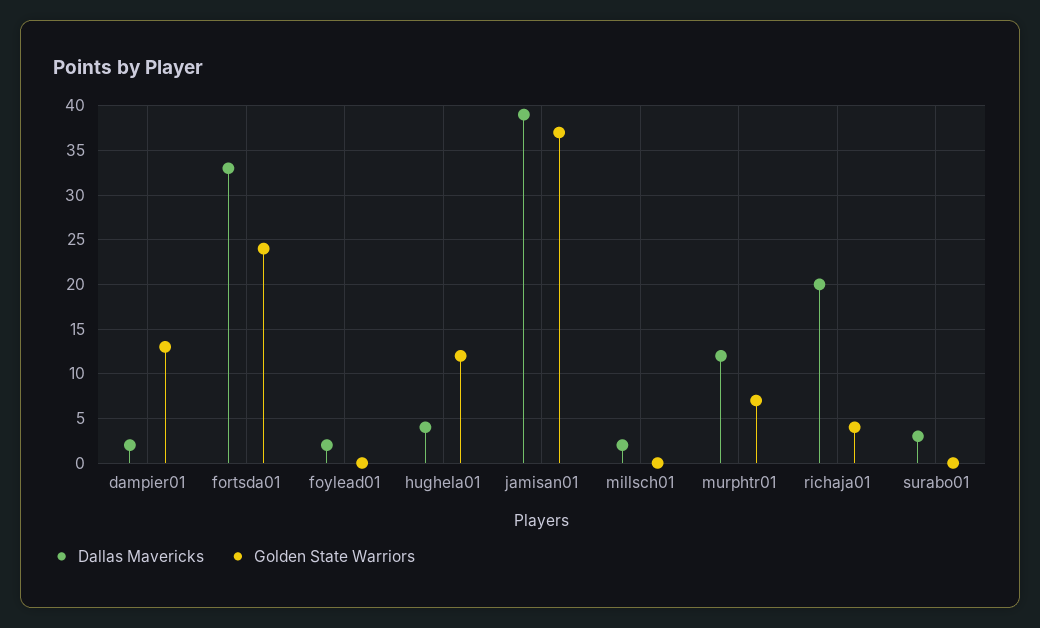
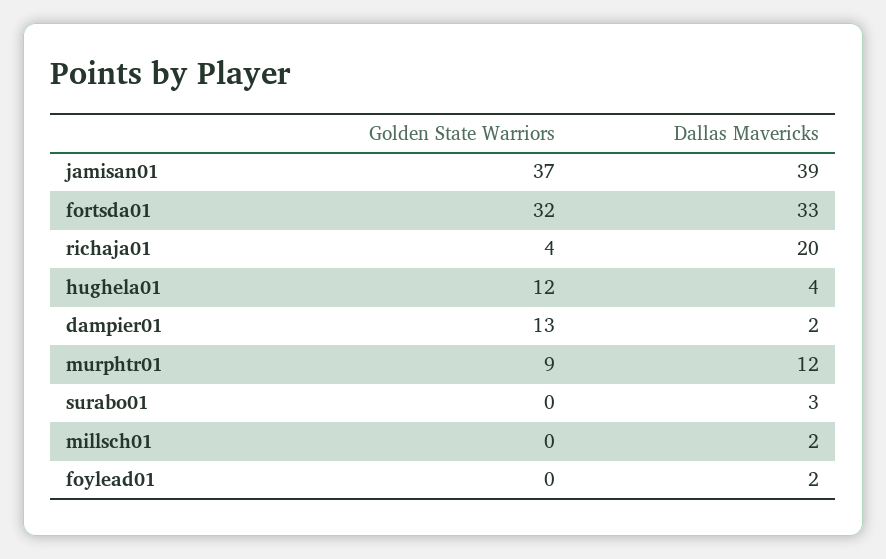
  {
    "Dallas Mavericks": {
      "dampier01": 2,
      "fortsda01": 33,
      "foylead01": 2,
      "hughela01": 4,
      "jamisan01": 39,
      "millsch01": 2,
      "murphtr01": 12,
      "richaja01": 20,
      "surabo01": 3
    },
    "Golden State Warriors": {
      "dampier01": 13,
-     "fortsda01": 24,
+     "fortsda01": 32,
      "foylead01": 0,
      "hughela01": 12,
      "jamisan01": 37,
      "millsch01": 0,
-     "murphtr01": 7,
+     "murphtr01": 9,
      "richaja01": 4,
      "surabo01": 0
    }
  }

